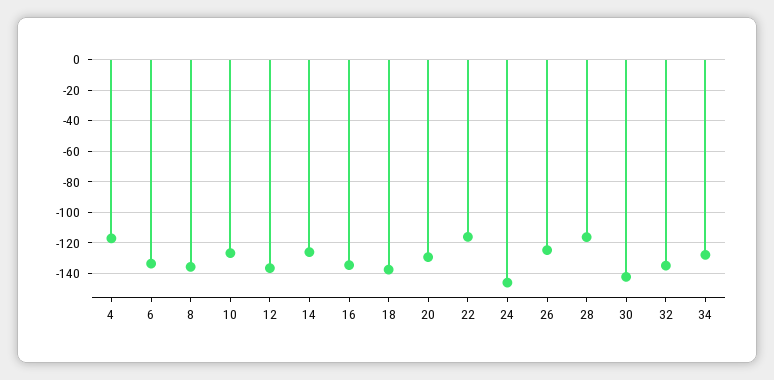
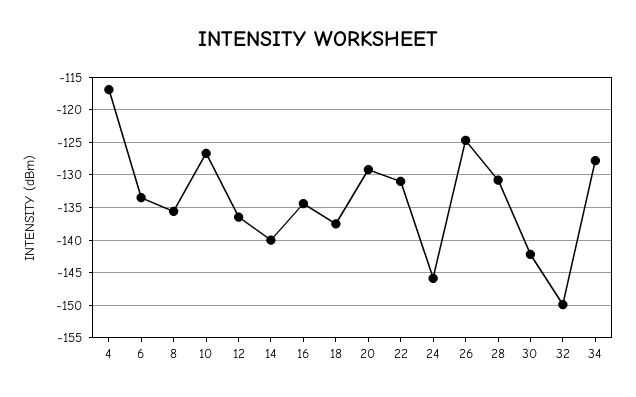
  {
    "4": -117,
    "6": -134,
    "8": -136,
    "10": -127,
    "12": -137,
-   "14": -125,
+   "14": -140,
    "16": -134,
    "18": -138,
    "20": -129,
-   "22": -115,
+   "22": -131,
    "24": -146,
    "26": -125,
-   "28": -115,
+   "28": -131,
    "30": -142,
-   "32": -135,
+   "32": -150,
    "34": -128
  }

